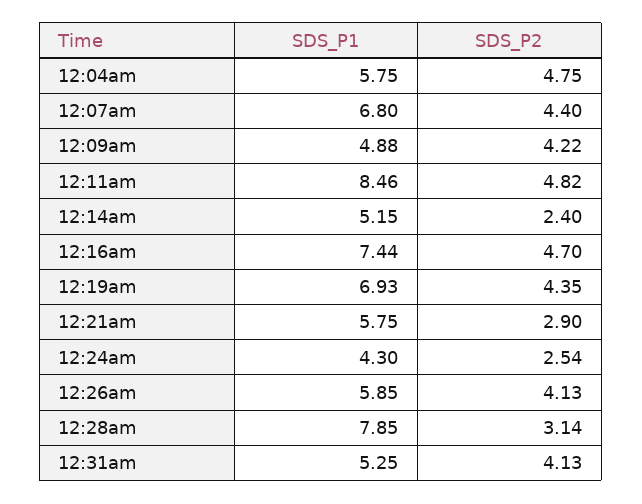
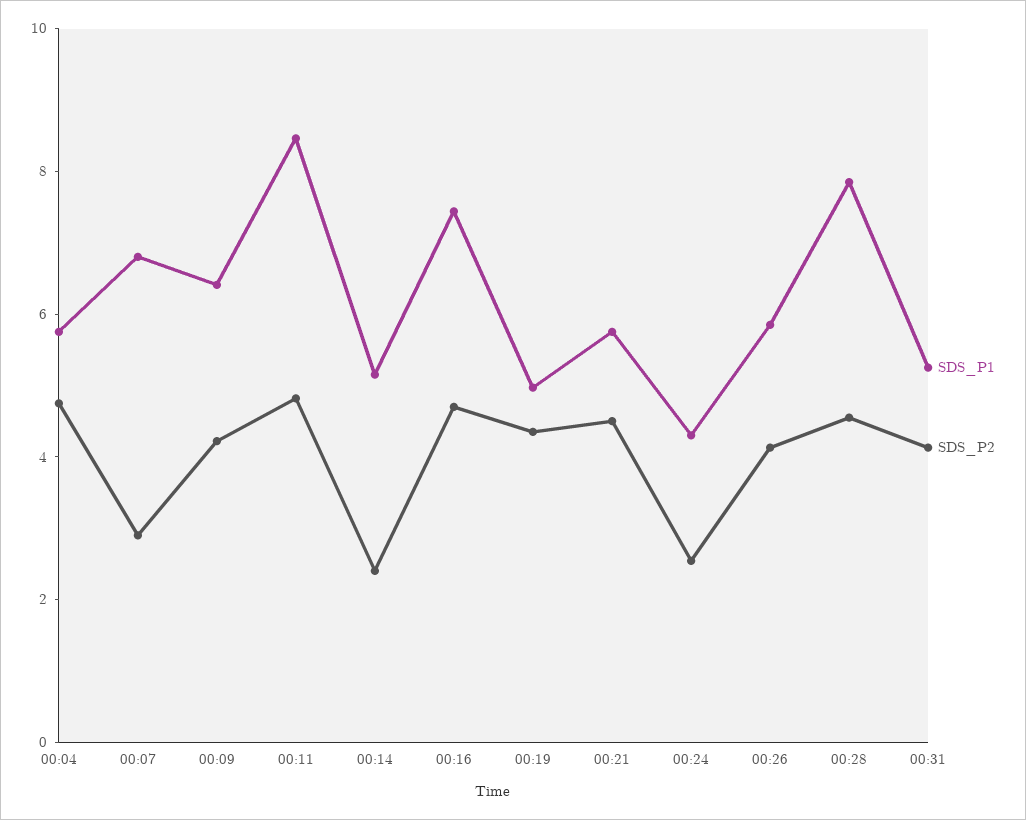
  {
    "SDS_P1": {
      "12:04am": 5.75,
      "12:07am": 6.8,
-     "12:09am": 4.88,
+     "12:09am": 6.5,
      "12:11am": 8.46,
      "12:14am": 5.15,
      "12:16am": 7.44,
-     "12:19am": 6.93,
+     "12:19am": 5,
      "12:21am": 5.75,
      "12:24am": 4.3,
      "12:26am": 5.85,
      "12:28am": 7.85,
      "12:31am": 5.25
    },
    "SDS_P2": {
      "12:04am": 4.75,
-     "12:07am": 4.4,
+     "12:07am": 3,
      "12:09am": 4.22,
      "12:11am": 4.82,
      "12:14am": 2.4,
      "12:16am": 4.7,
      "12:19am": 4.35,
-     "12:21am": 2.9,
+     "12:21am": 4.5,
      "12:24am": 2.54,
      "12:26am": 4.13,
-     "12:28am": 3.14,
+     "12:28am": 4.5,
      "12:31am": 4.13
    }
  }

